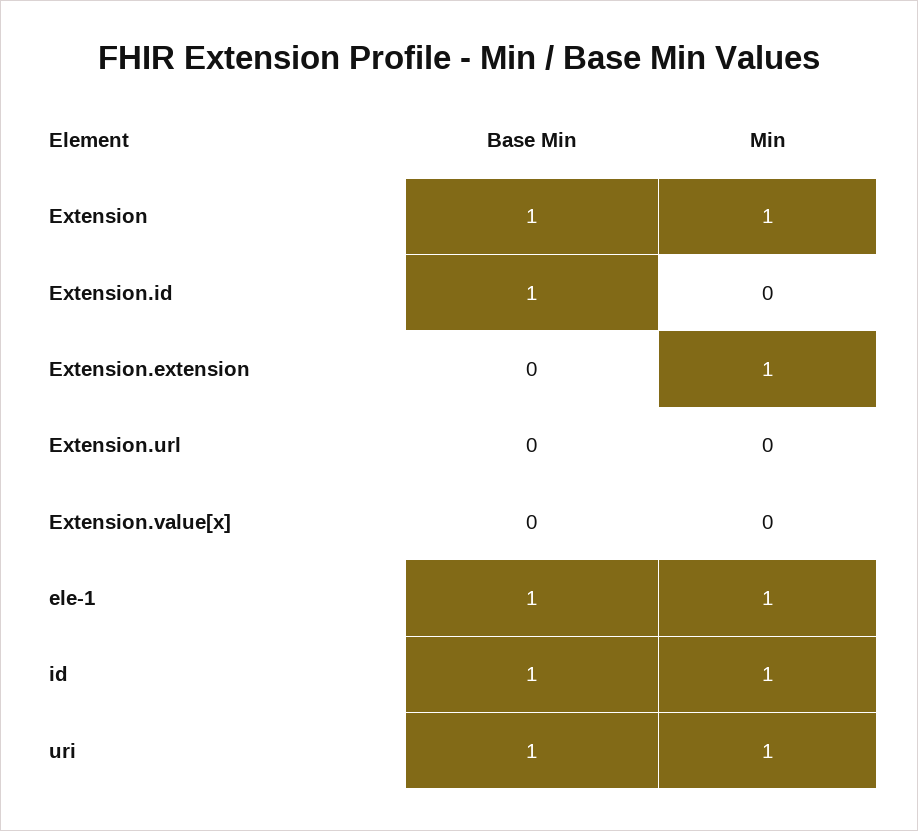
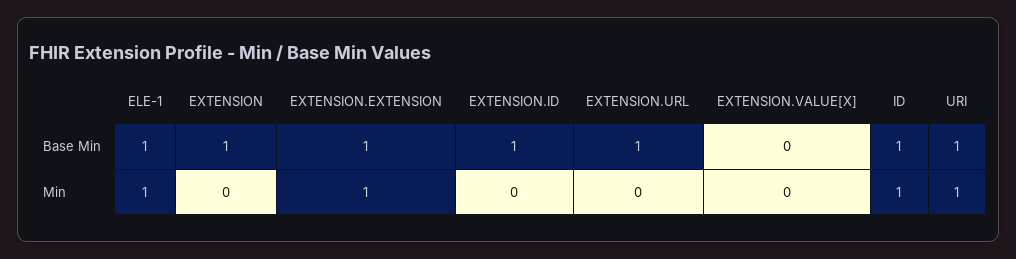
  {
    "Base Min": {
      "Extension": 1,
      "Extension.id": 1,
-     "Extension.extension": 0,
+     "Extension.extension": 1,
-     "Extension.url": 0,
+     "Extension.url": 1,
      "Extension.value[x]": 0,
      "ele-1": 1,
      "id": 1,
      "uri": 1
    },
    "Min": {
-     "Extension": 1,
+     "Extension": 0,
      "Extension.id": 0,
      "Extension.extension": 1,
      "Extension.url": 0,
      "Extension.value[x]": 0,
      "ele-1": 1,
      "id": 1,
      "uri": 1
    }
  }

